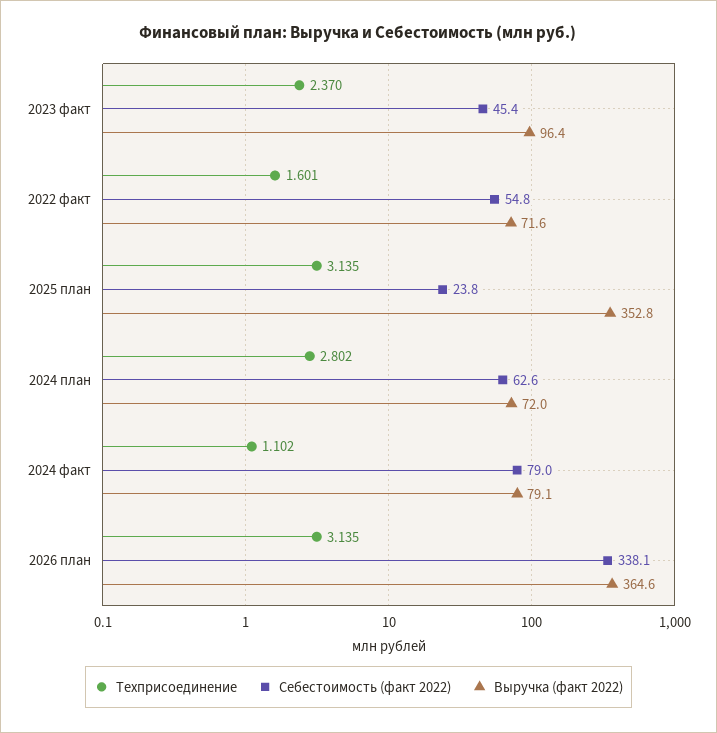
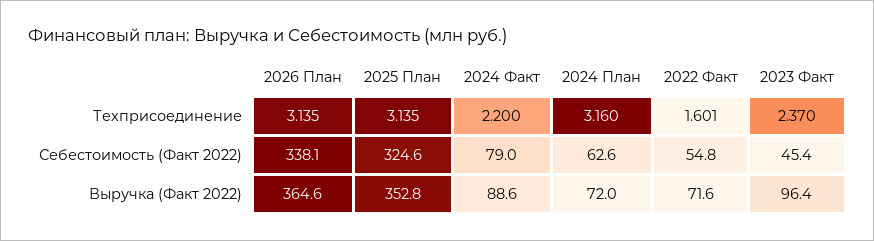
  {
    "Техприсоединение": {
      "2023 факт": 2.37,
      "2022 факт": 1.601,
      "2025 план": 3.135,
-     "2024 план": 2.802,
+     "2024 план": 3.16,
-     "2024 факт": 1.102,
+     "2024 факт": 2.2,
      "2026 план": 3.135
    },
    "Себестоимость (факт 2022)": {
      "2023 факт": 45.4,
      "2022 факт": 54.8,
-     "2025 план": 23.8,
+     "2025 план": 324.6,
      "2024 план": 62.6,
      "2024 факт": 79,
      "2026 план": 338.1
    },
    "Выручка (факт 2022)": {
      "2023 факт": 96.4,
      "2022 факт": 71.6,
      "2025 план": 352.8,
      "2024 план": 72,
-     "2024 факт": 79.1,
+     "2024 факт": 88.6,
      "2026 план": 364.6
    }
  }

